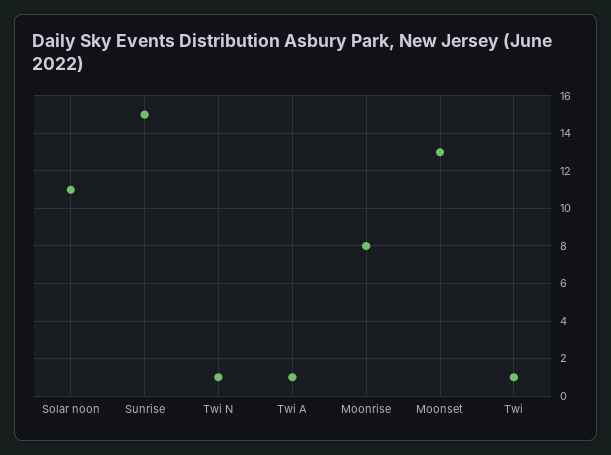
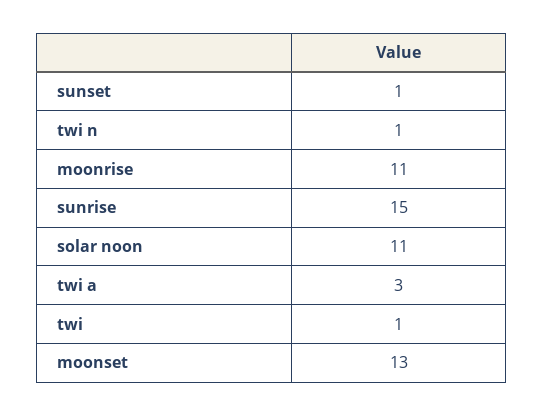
  {
    "Solar noon": 11,
    "Sunrise": 15,
    "Twi N": 1,
-   "Twi A": 1,
+   "Twi A": 3,
-   "Moonrise": 8,
+   "Moonrise": 11,
    "Moonset": 13,
-   "Twi": 1
+   "Twi": 1,
+   "sunset": 1
  }

